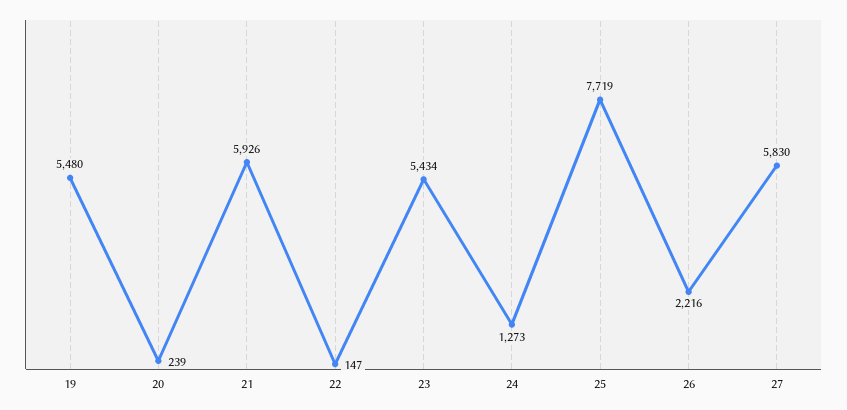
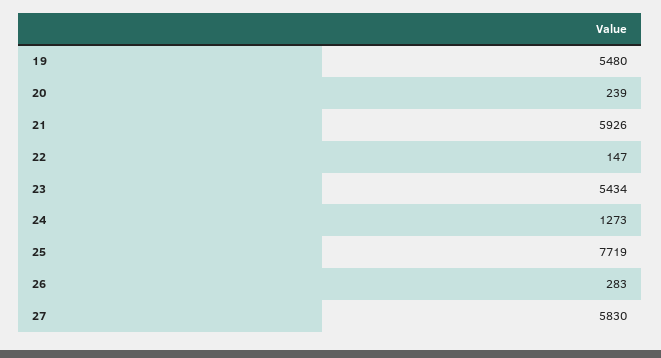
  {
    "19": 5480,
    "20": 239,
    "21": 5926,
    "22": 147,
    "23": 5434,
    "24": 1273,
    "25": 7719,
-   "26": 2216,
+   "26": 283,
    "27": 5830
  }

